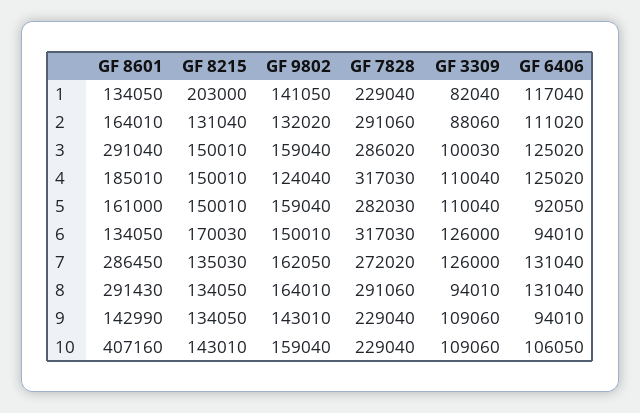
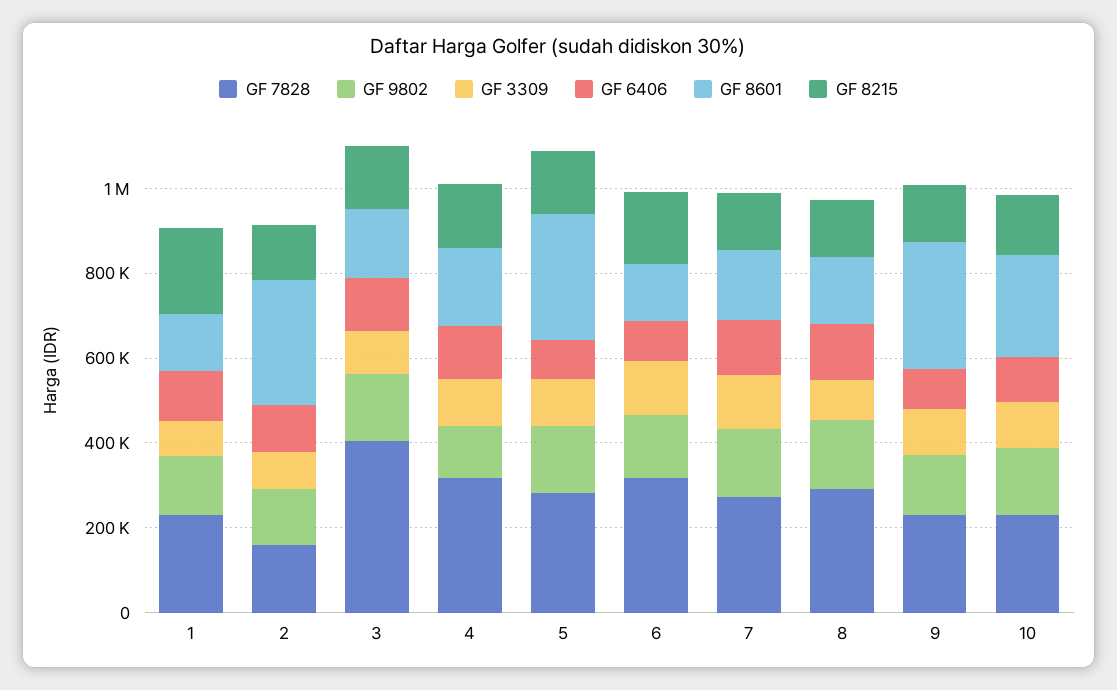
  {
    "GF 8601": {
      "1": 134050,
-     "2": 164010,
+     "2": 300000,
-     "3": 291040,
+     "3": 150000,
      "4": 185010,
-     "5": 161000,
+     "5": 300000,
      "6": 134050,
-     "7": 286450,
+     "7": 150000,
-     "8": 291430,
+     "8": 150000,
-     "9": 142990,
+     "9": 300000,
-     "10": 407160
+     "10": 250000
    },
    "GF 8215": {
      "1": 203000,
      "2": 131040,
      "3": 150010,
      "4": 150010,
      "5": 150010,
      "6": 170030,
      "7": 135030,
      "8": 134050,
      "9": 134050,
      "10": 143010
    },
    "GF 9802": {
      "1": 141050,
      "2": 132020,
      "3": 159040,
      "4": 124040,
      "5": 159040,
      "6": 150010,
      "7": 162050,
      "8": 164010,
      "9": 143010,
      "10": 159040
    },
    "GF 7828": {
      "1": 229040,
-     "2": 291060,
+     "2": 150000,
-     "3": 286020,
+     "3": 400000,
      "4": 317030,
      "5": 282030,
      "6": 317030,
      "7": 272020,
      "8": 291060,
      "9": 229040,
      "10": 229040
    },
    "GF 3309": {
      "1": 82040,
      "2": 88060,
      "3": 100030,
      "4": 110040,
      "5": 110040,
      "6": 126000,
      "7": 126000,
      "8": 94010,
      "9": 109060,
      "10": 109060
    },
    "GF 6406": {
      "1": 117040,
      "2": 111020,
      "3": 125020,
      "4": 125020,
      "5": 92050,
      "6": 94010,
      "7": 131040,
      "8": 131040,
      "9": 94010,
      "10": 106050
    }
  }

